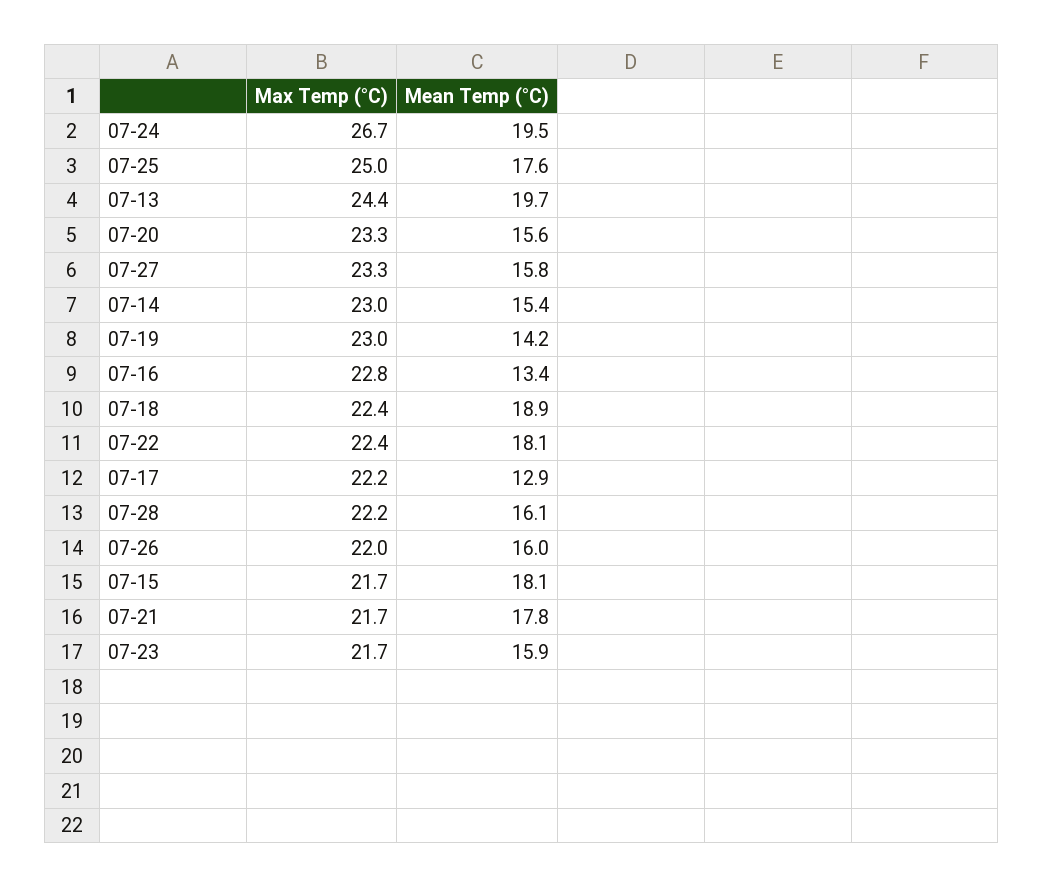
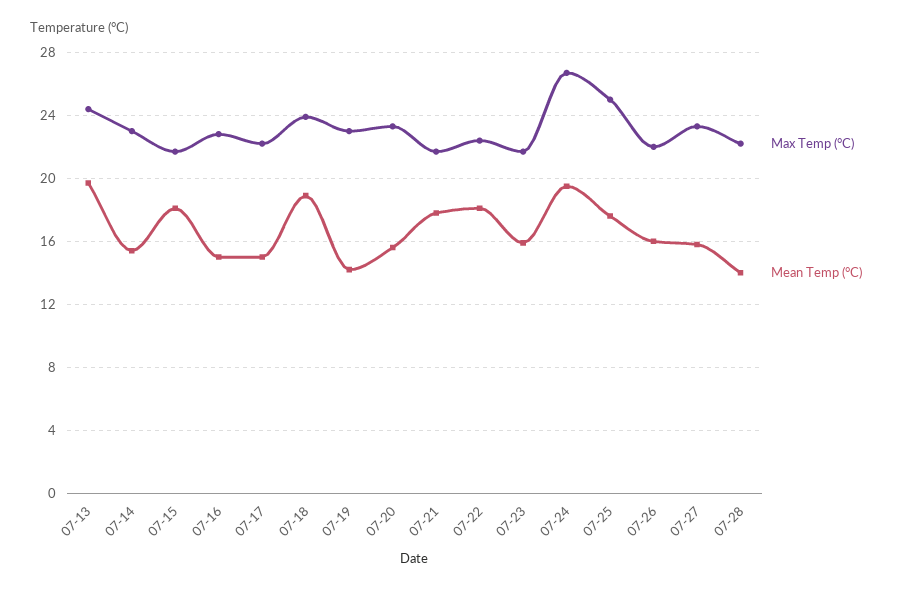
  {
    "Max Temp (°C)": {
      "07-24": 26.7,
      "07-25": 25,
      "07-13": 24.4,
      "07-20": 23.3,
      "07-27": 23.3,
      "07-14": 23,
      "07-19": 23,
      "07-16": 22.8,
-     "07-18": 22.4,
+     "07-18": 24,
      "07-22": 22.4,
      "07-17": 22.2,
      "07-28": 22.2,
      "07-26": 22,
      "07-15": 21.7,
      "07-21": 21.7,
      "07-23": 21.7
    },
    "Mean Temp (°C)": {
      "07-24": 19.5,
      "07-25": 17.6,
      "07-13": 19.7,
      "07-20": 15.6,
      "07-27": 15.8,
      "07-14": 15.4,
      "07-19": 14.2,
-     "07-16": 13.4,
+     "07-16": 15,
      "07-18": 18.9,
      "07-22": 18.1,
-     "07-17": 12.9,
+     "07-17": 15,
-     "07-28": 16.1,
+     "07-28": 14,
      "07-26": 16,
      "07-15": 18.1,
      "07-21": 17.8,
      "07-23": 15.9
    }
  }

